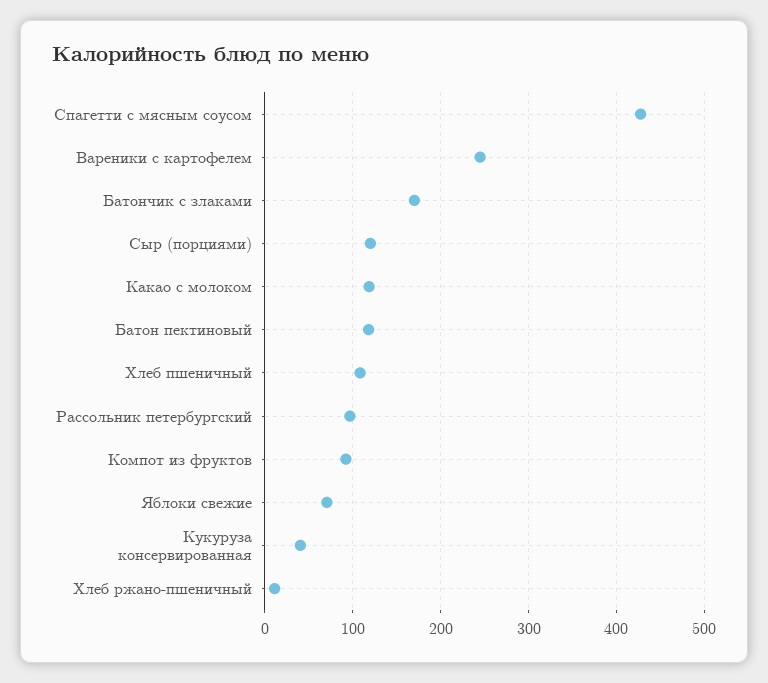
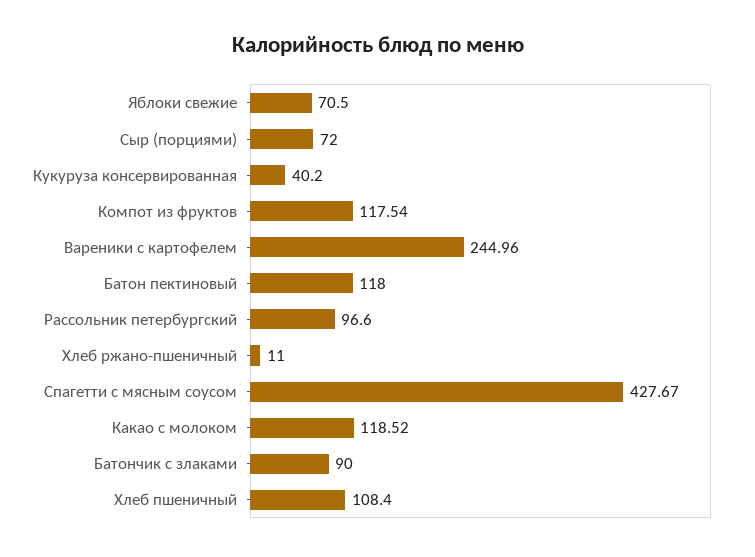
  {
    "Спагетти с мясным соусом": 427.67,
    "Вареники с картофелем": 244.96,
-   "Батончик с злаками": 170,
+   "Батончик с злаками": 90,
-   "Сыр (порциями)": 120,
+   "Сыр (порциями)": 72,
    "Какао с молоком": 118.52,
    "Батон пектиновый": 118,
    "Хлеб пшеничный": 108.4,
    "Рассольник петербургский": 96.6,
-   "Компот из фруктов": 90,
+   "Компот из фруктов": 117.54,
    "Яблоки свежие": 70.5,
    "Кукуруза консервированная": 40.2,
    "Хлеб ржано-пшеничный": 11
  }

